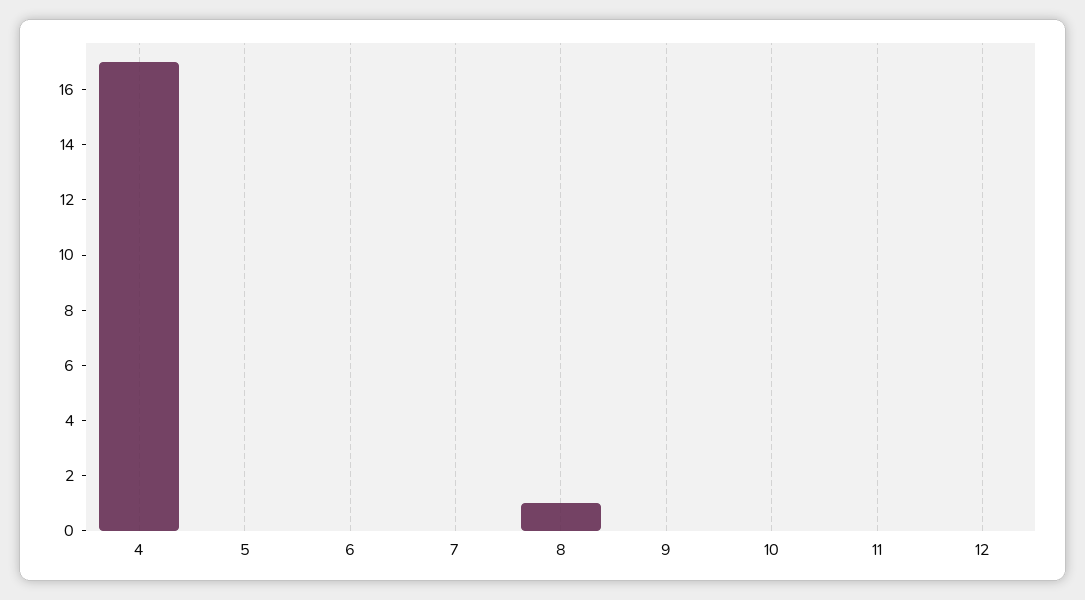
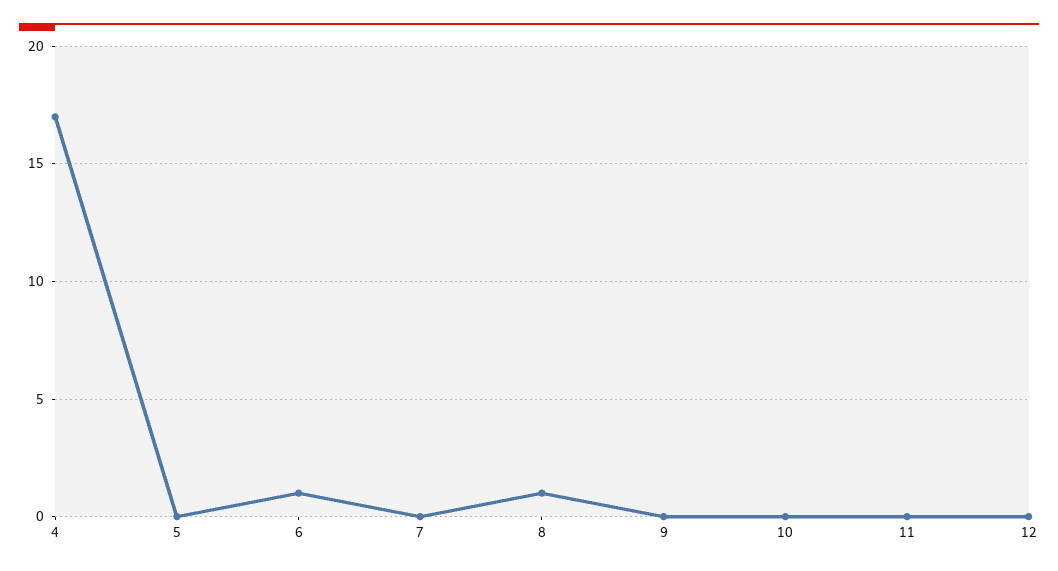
  {
    "4": 17,
    "5": 0,
-   "6": 0,
+   "6": 1,
    "7": 0,
    "8": 1,
    "9": 0,
    "10": 0,
    "11": 0,
    "12": 0
  }

